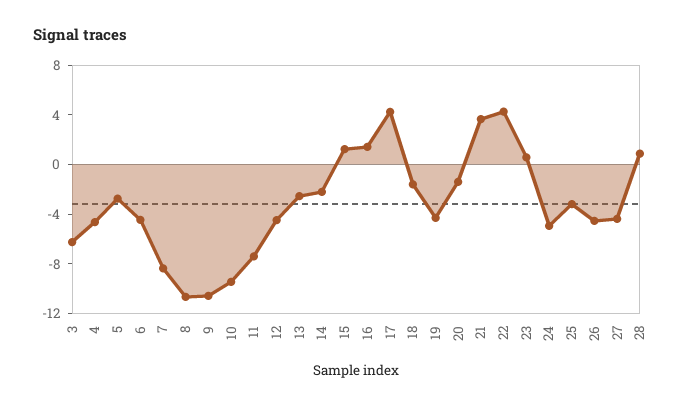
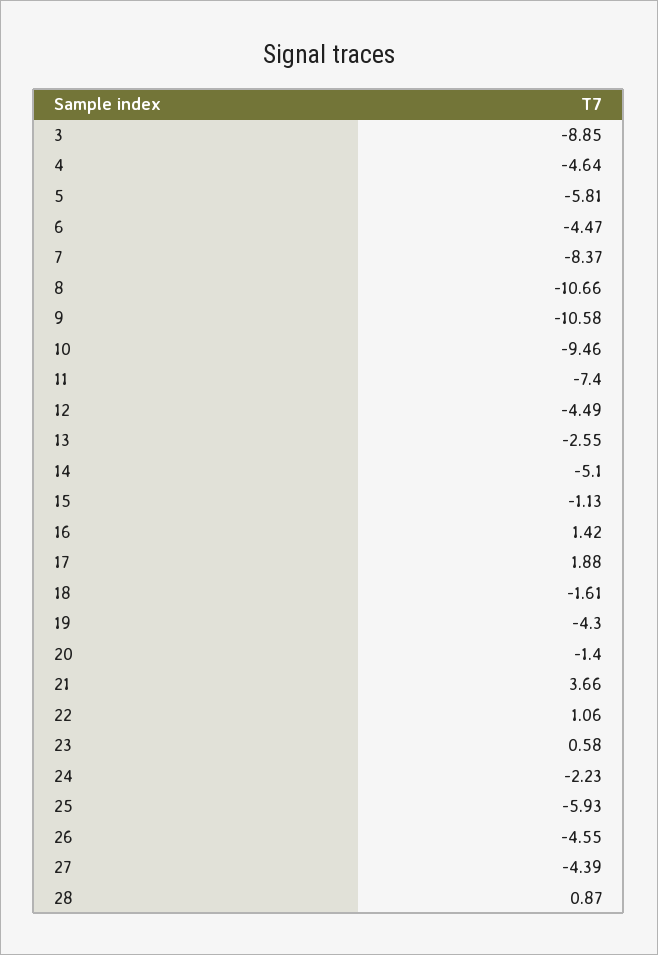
  {
-   "3": -6,
+   "3": -8.85,
    "4": -4.64,
-   "5": -3,
+   "5": -5.81,
    "6": -4.47,
    "7": -8.37,
    "8": -10.66,
    "9": -10.58,
    "10": -9.46,
    "11": -7.4,
    "12": -4.49,
    "13": -2.55,
-   "14": -2,
+   "14": -5.1,
-   "15": 1,
+   "15": -1.13,
    "16": 1.42,
-   "17": 4,
+   "17": 1.88,
    "18": -1.61,
    "19": -4.3,
    "20": -1.4,
    "21": 3.66,
-   "22": 4,
+   "22": 1.06,
    "23": 0.58,
-   "24": -5,
+   "24": -2.23,
-   "25": -3,
+   "25": -5.93,
    "26": -4.55,
    "27": -4.39,
    "28": 0.87
  }

